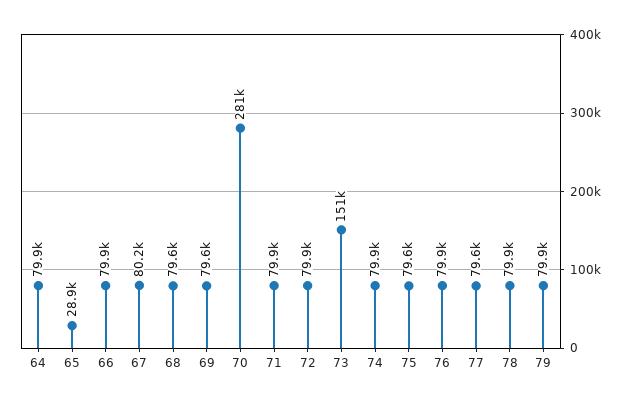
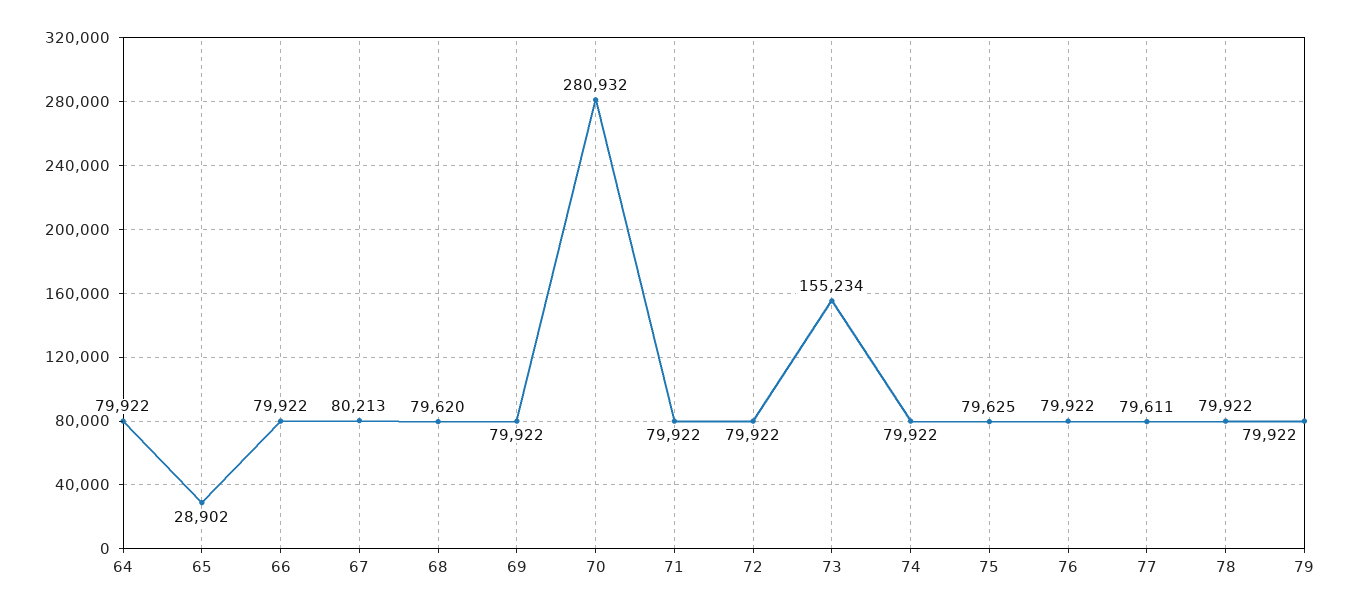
  {
    "64": 79922,
    "65": 28902,
    "66": 79922,
    "67": 80213,
    "68": 79620,
-   "69": 79600,
+   "69": 79922,
    "70": 280932,
    "71": 79922,
    "72": 79922,
-   "73": 151000,
+   "73": 155234,
    "74": 79922,
    "75": 79625,
    "76": 79922,
    "77": 79611,
    "78": 79922,
    "79": 79922
  }

